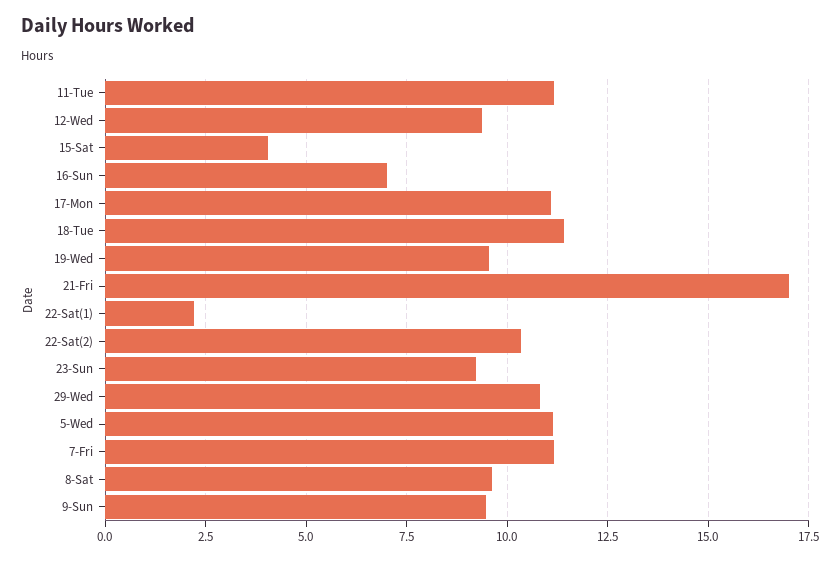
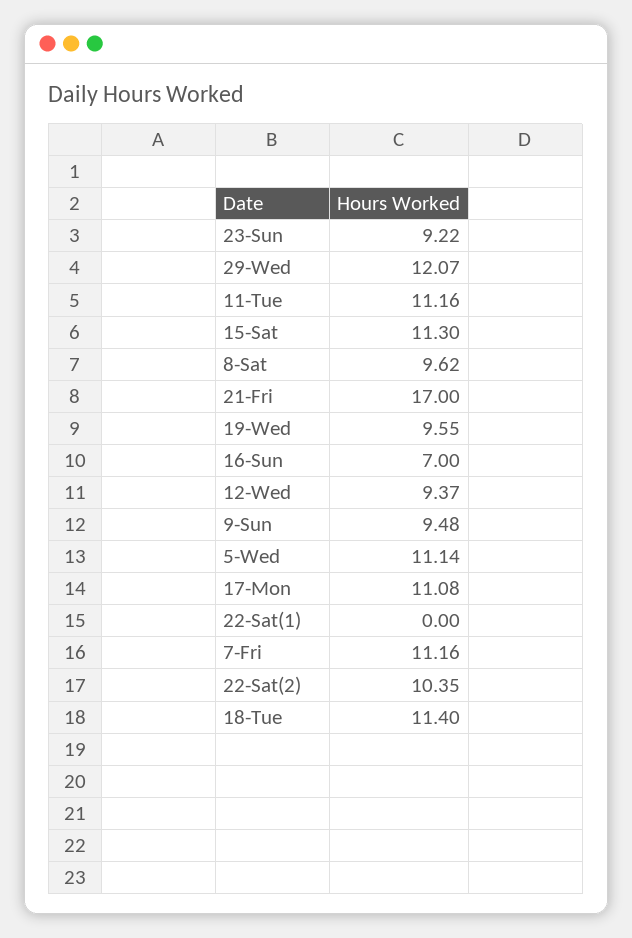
  {
    "11-Tue": 11.16,
    "12-Wed": 9.37,
-   "15-Sat": 4,
+   "15-Sat": 11.3,
    "16-Sun": 7,
    "17-Mon": 11.08,
    "18-Tue": 11.4,
    "19-Wed": 9.55,
    "21-Fri": 17,
-   "22-Sat(1)": 2.25,
+   "22-Sat(1)": 0,
    "22-Sat(2)": 10.35,
    "23-Sun": 9.22,
-   "29-Wed": 10.75,
+   "29-Wed": 12.07,
    "5-Wed": 11.14,
    "7-Fri": 11.16,
    "8-Sat": 9.62,
    "9-Sun": 9.48
  }

